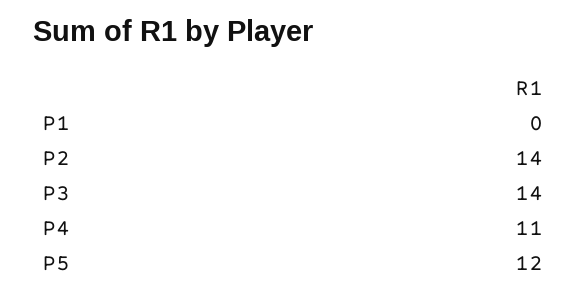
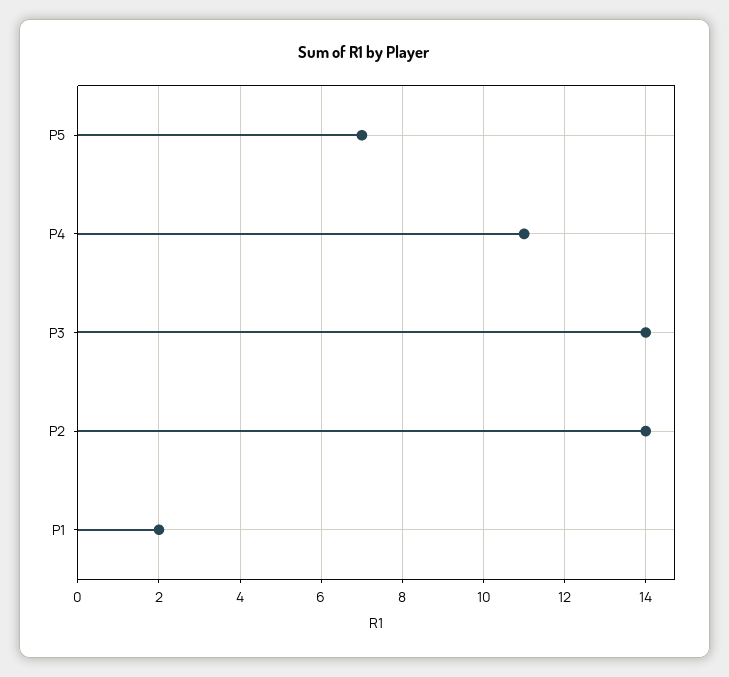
  {
-   "P1": 0,
+   "P1": 2,
    "P2": 14,
    "P3": 14,
    "P4": 11,
-   "P5": 12
+   "P5": 7
  }

